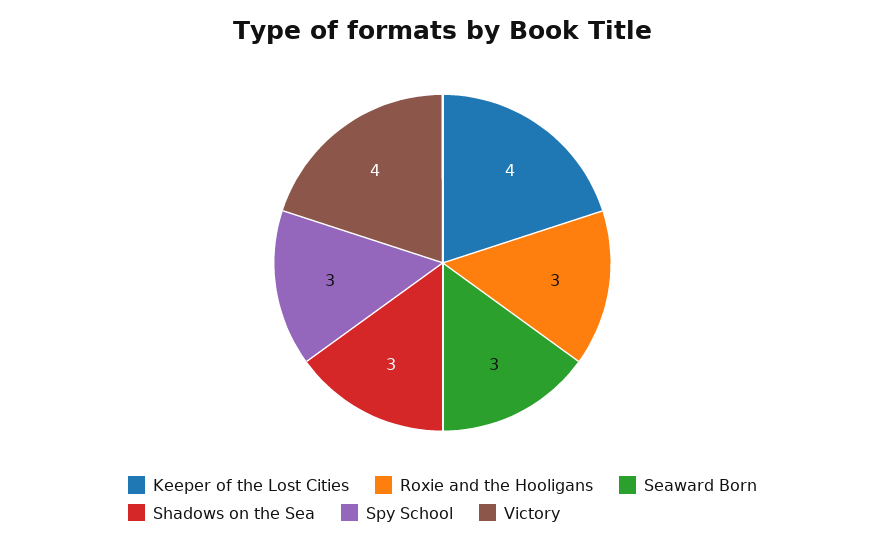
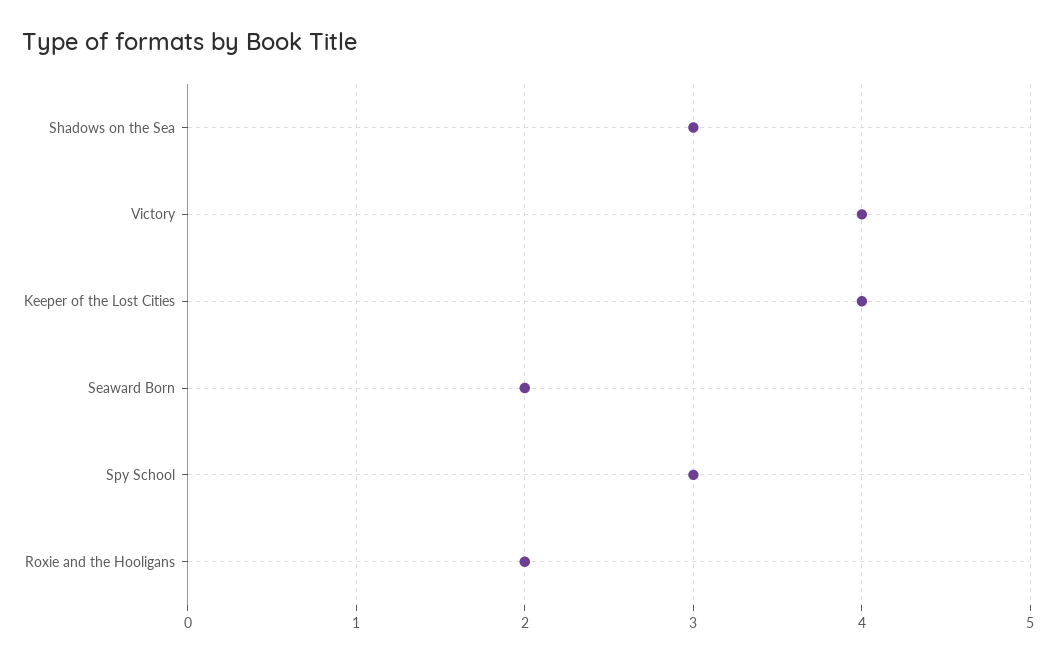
  {
    "Keeper of the Lost Cities": 4,
-   "Roxie and the Hooligans": 3,
+   "Roxie and the Hooligans": 2,
-   "Seaward Born": 3,
+   "Seaward Born": 2,
    "Shadows on the Sea": 3,
    "Spy School": 3,
    "Victory": 4
  }

